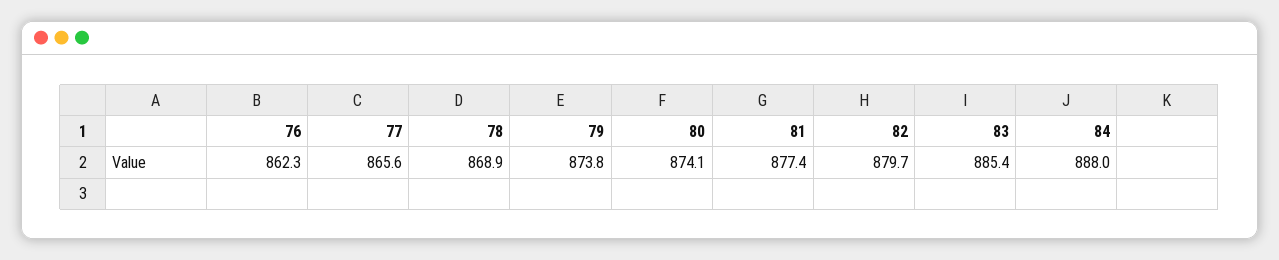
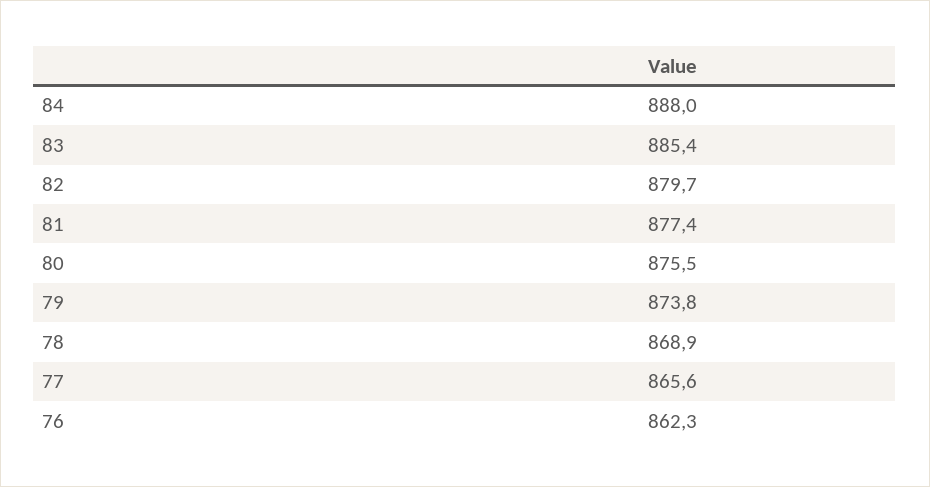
  {
    "76": 862.3,
    "77": 865.6,
    "78": 868.9,
    "79": 873.8,
-   "80": 874.1,
+   "80": 875.5,
    "81": 877.4,
    "82": 879.7,
    "83": 885.4,
    "84": 888
  }

